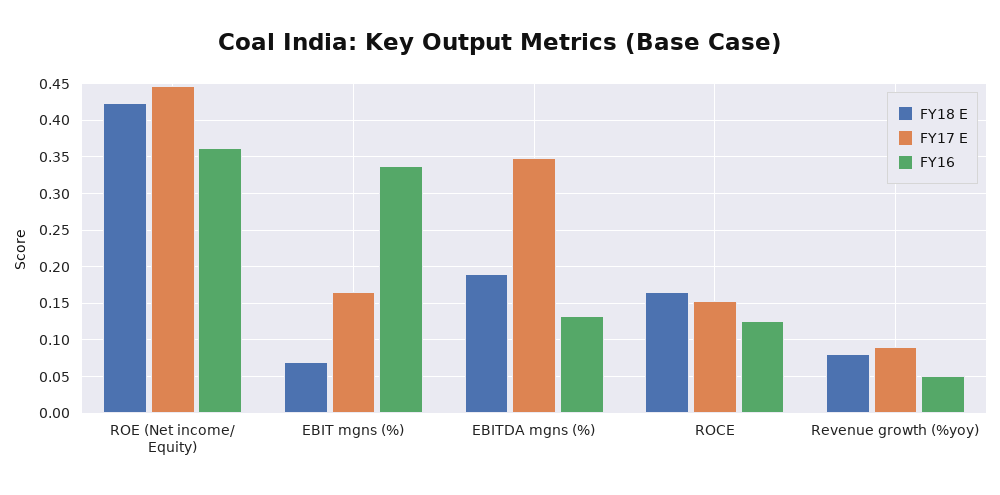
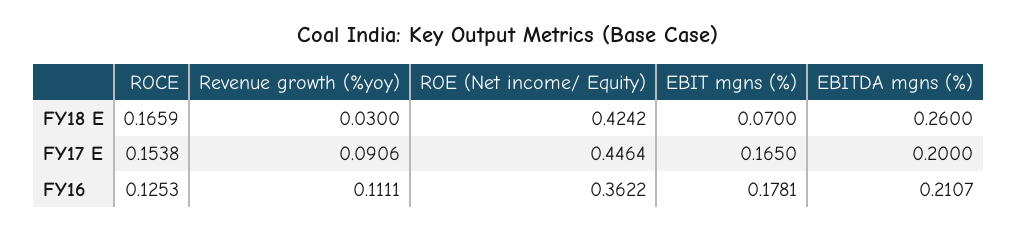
  {
    "FY18 E": {
      "ROE (Net income/ Equity)": 0.4242,
      "EBIT mgns (%)": 0.07,
-     "EBITDA mgns (%)": 0.19,
+     "EBITDA mgns (%)": 0.26,
      "ROCE": 0.1659,
-     "Revenue growth (%yoy)": 0.08
+     "Revenue growth (%yoy)": 0.03
    },
    "FY17 E": {
      "ROE (Net income/ Equity)": 0.4464,
      "EBIT mgns (%)": 0.165,
-     "EBITDA mgns (%)": 0.35,
+     "EBITDA mgns (%)": 0.2,
      "ROCE": 0.1538,
      "Revenue growth (%yoy)": 0.0906
    },
    "FY16": {
      "ROE (Net income/ Equity)": 0.3622,
-     "EBIT mgns (%)": 0.34,
+     "EBIT mgns (%)": 0.1781,
-     "EBITDA mgns (%)": 0.13,
+     "EBITDA mgns (%)": 0.2107,
      "ROCE": 0.1253,
-     "Revenue growth (%yoy)": 0.05
+     "Revenue growth (%yoy)": 0.1111
    }
  }

